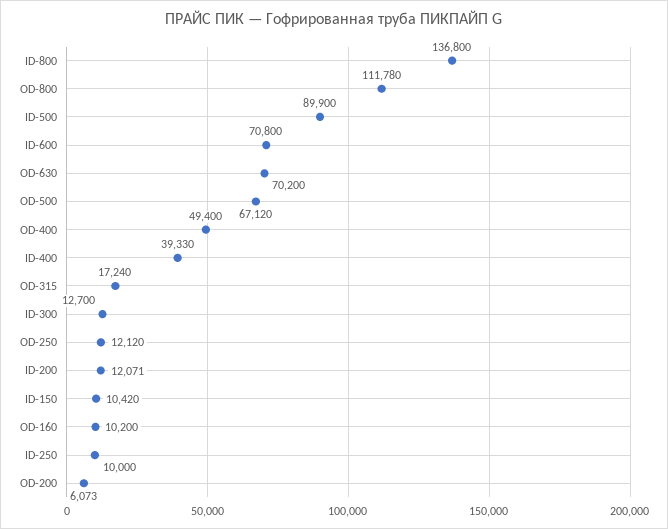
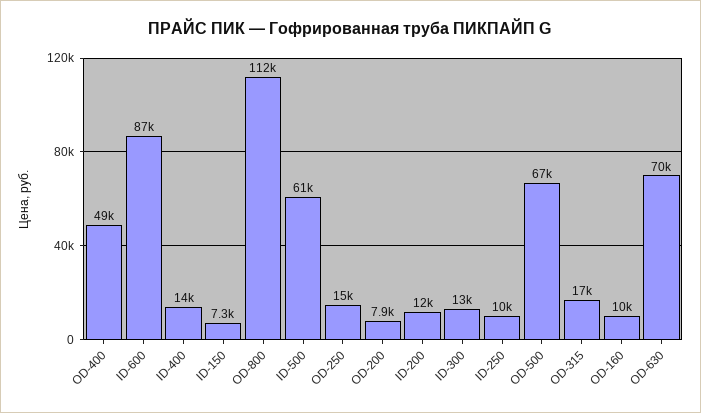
  {
-   "ID-800": 136800,
    "OD-800": 111780,
-   "ID-500": 89900,
+   "ID-500": 61000,
-   "ID-600": 70800,
+   "ID-600": 87000,
    "OD-630": 70200,
    "OD-500": 67120,
    "OD-400": 49400,
-   "ID-400": 39330,
+   "ID-400": 14000,
    "OD-315": 17240,
    "ID-300": 12700,
-   "OD-250": 12120,
+   "OD-250": 15000,
    "ID-200": 12071,
-   "ID-150": 10420,
+   "ID-150": 7300,
    "OD-160": 10200,
    "ID-250": 10000,
-   "OD-200": 6073
+   "OD-200": 7900
  }

